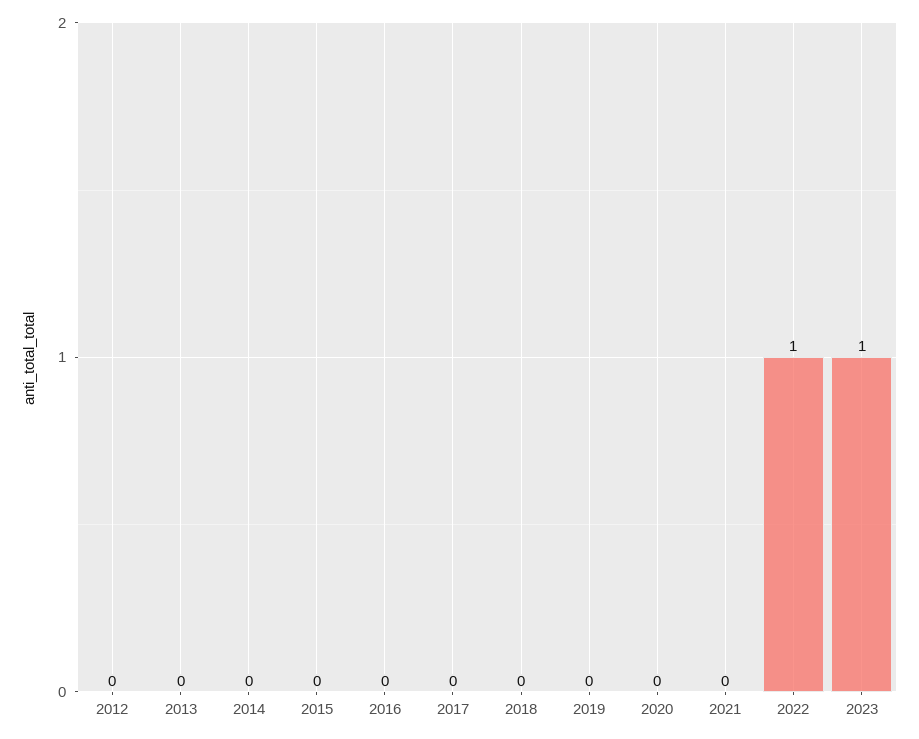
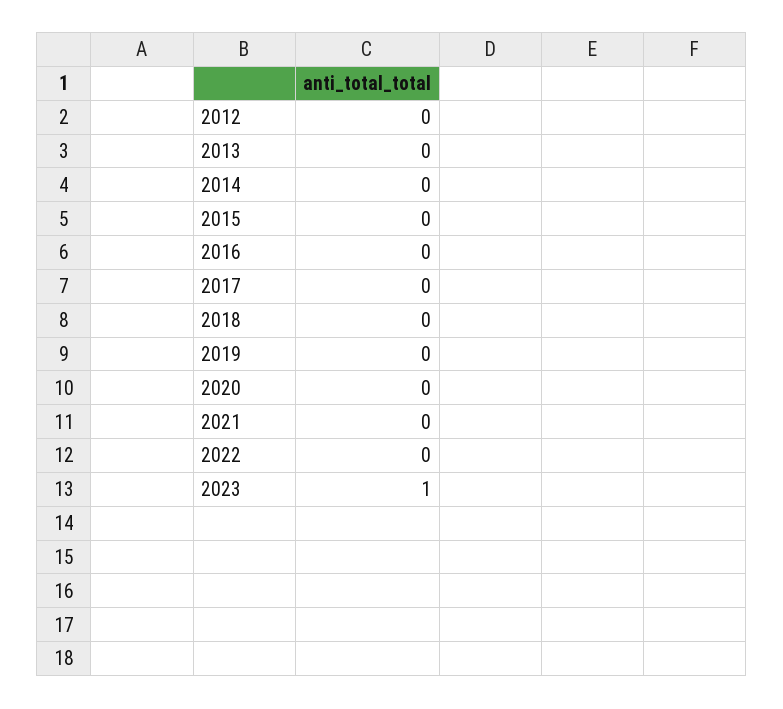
  {
    "2012": 0,
    "2013": 0,
    "2014": 0,
    "2015": 0,
    "2016": 0,
    "2017": 0,
    "2018": 0,
    "2019": 0,
    "2020": 0,
    "2021": 0,
-   "2022": 1,
+   "2022": 0,
    "2023": 1
  }

